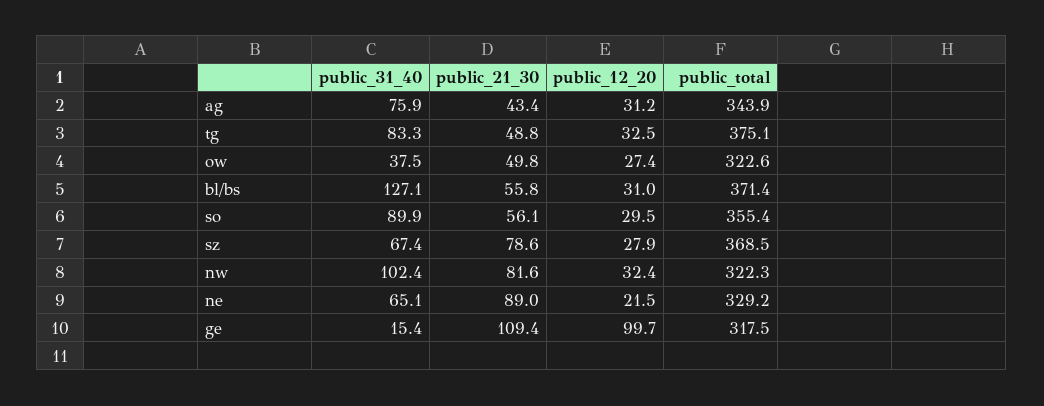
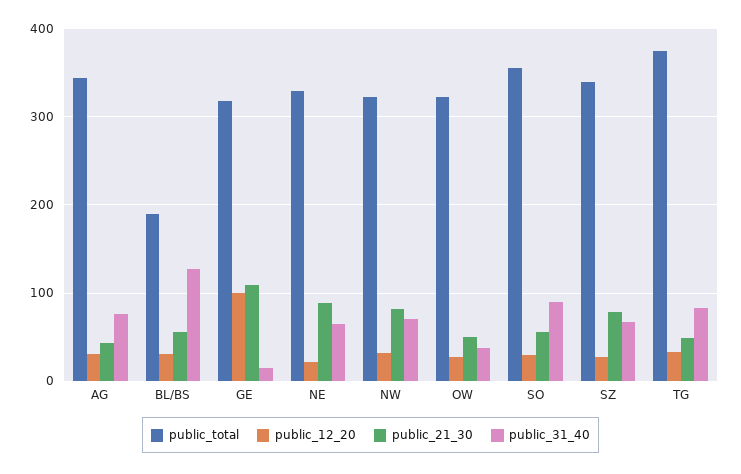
  {
    "public_31_40": {
      "ag": 75.9,
      "tg": 83.3,
      "ow": 37.5,
      "bl/bs": 127.1,
      "so": 89.9,
      "sz": 67.4,
-     "nw": 102.4,
+     "nw": 70,
      "ne": 65.1,
      "ge": 15.4
    },
    "public_21_30": {
      "ag": 43.4,
      "tg": 48.8,
      "ow": 49.8,
      "bl/bs": 55.8,
      "so": 56.1,
      "sz": 78.6,
      "nw": 81.6,
      "ne": 89,
      "ge": 109.4
    },
    "public_12_20": {
      "ag": 31.2,
      "tg": 32.5,
      "ow": 27.4,
      "bl/bs": 31,
      "so": 29.5,
      "sz": 27.9,
      "nw": 32.4,
      "ne": 21.5,
      "ge": 99.7
    },
    "public_total": {
      "ag": 343.9,
      "tg": 375.1,
      "ow": 322.6,
-     "bl/bs": 371.4,
+     "bl/bs": 190,
      "so": 355.4,
-     "sz": 368.5,
+     "sz": 340,
      "nw": 322.3,
      "ne": 329.2,
      "ge": 317.5
    }
  }

